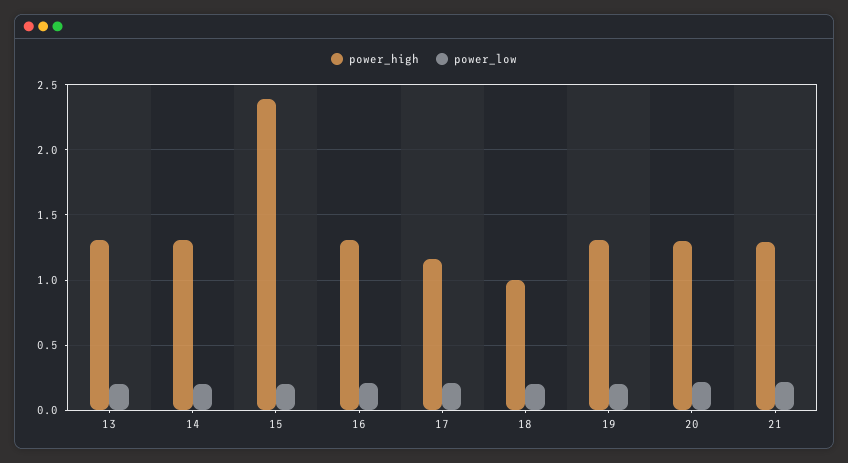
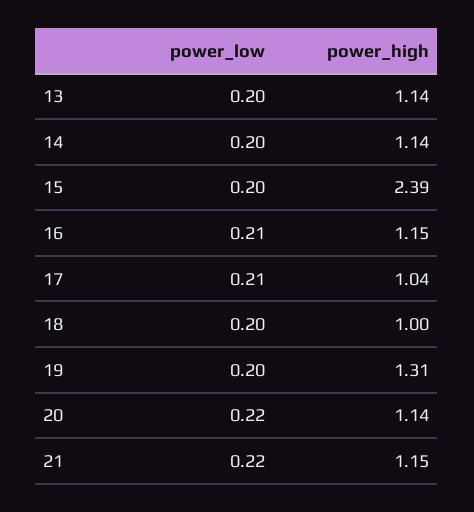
  {
    "power_high": {
-     "13": 1.3,
+     "13": 1.14,
-     "14": 1.3,
+     "14": 1.14,
      "15": 2.39,
-     "16": 1.3,
+     "16": 1.15,
-     "17": 1.15,
+     "17": 1.04,
      "18": 1,
      "19": 1.31,
-     "20": 1.3,
+     "20": 1.14,
-     "21": 1.3
+     "21": 1.15
    },
    "power_low": {
      "13": 0.2,
      "14": 0.2,
      "15": 0.2,
      "16": 0.21,
      "17": 0.21,
      "18": 0.2,
      "19": 0.2,
      "20": 0.22,
      "21": 0.22
    }
  }

